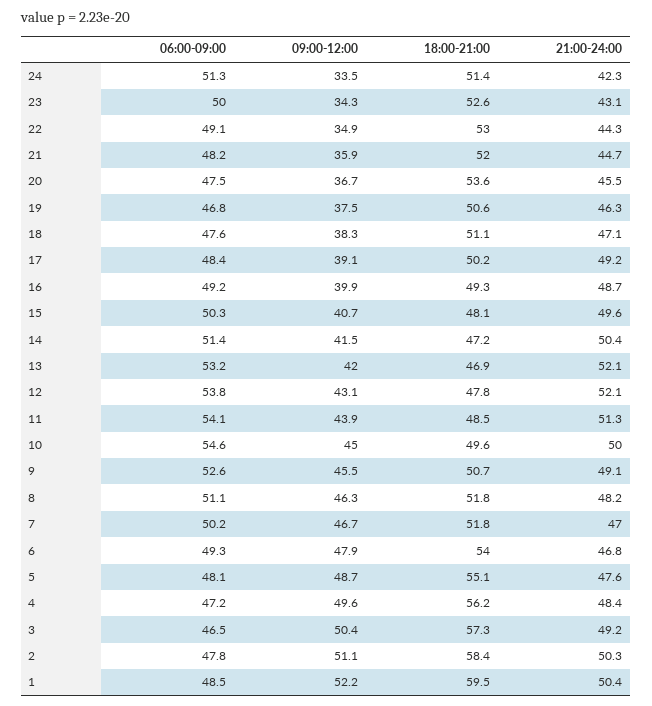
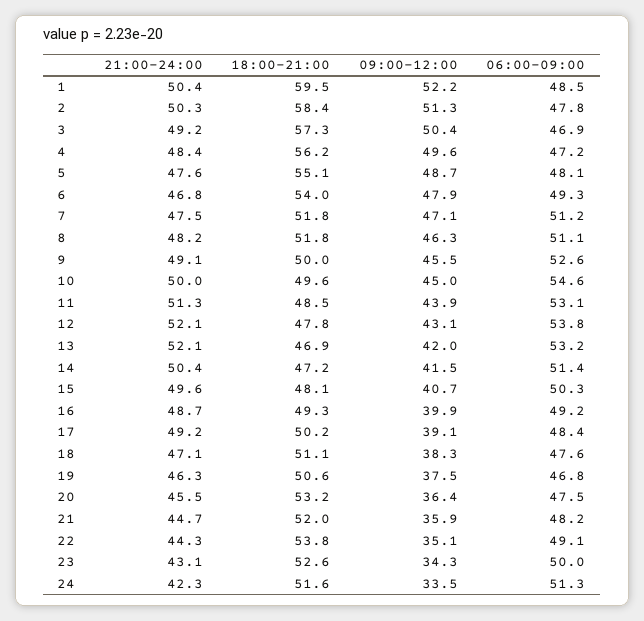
  {
    "06:00-09:00": {
      "24": 51.3,
      "23": 50,
      "22": 49.1,
      "21": 48.2,
      "20": 47.5,
      "19": 46.8,
      "18": 47.6,
      "17": 48.4,
      "16": 49.2,
      "15": 50.3,
      "14": 51.4,
      "13": 53.2,
      "12": 53.8,
-     "11": 54.1,
+     "11": 53.1,
      "10": 54.6,
      "9": 52.6,
      "8": 51.1,
-     "7": 50.2,
+     "7": 51.2,
      "6": 49.3,
      "5": 48.1,
      "4": 47.2,
-     "3": 46.5,
+     "3": 46.9,
      "2": 47.8,
      "1": 48.5
    },
    "09:00-12:00": {
      "24": 33.5,
      "23": 34.3,
-     "22": 34.9,
+     "22": 35.1,
      "21": 35.9,
-     "20": 36.7,
+     "20": 36.4,
      "19": 37.5,
      "18": 38.3,
      "17": 39.1,
      "16": 39.9,
      "15": 40.7,
      "14": 41.5,
      "13": 42,
      "12": 43.1,
      "11": 43.9,
      "10": 45,
      "9": 45.5,
      "8": 46.3,
-     "7": 46.7,
+     "7": 47.1,
      "6": 47.9,
      "5": 48.7,
      "4": 49.6,
      "3": 50.4,
-     "2": 51.1,
+     "2": 51.3,
      "1": 52.2
    },
    "18:00-21:00": {
-     "24": 51.4,
+     "24": 51.6,
      "23": 52.6,
-     "22": 53,
+     "22": 53.8,
      "21": 52,
-     "20": 53.6,
+     "20": 53.2,
      "19": 50.6,
      "18": 51.1,
      "17": 50.2,
      "16": 49.3,
      "15": 48.1,
      "14": 47.2,
      "13": 46.9,
      "12": 47.8,
      "11": 48.5,
      "10": 49.6,
-     "9": 50.7,
+     "9": 50,
      "8": 51.8,
      "7": 51.8,
      "6": 54,
      "5": 55.1,
      "4": 56.2,
      "3": 57.3,
      "2": 58.4,
      "1": 59.5
    },
    "21:00-24:00": {
      "24": 42.3,
      "23": 43.1,
      "22": 44.3,
      "21": 44.7,
      "20": 45.5,
      "19": 46.3,
      "18": 47.1,
      "17": 49.2,
      "16": 48.7,
      "15": 49.6,
      "14": 50.4,
      "13": 52.1,
      "12": 52.1,
      "11": 51.3,
      "10": 50,
      "9": 49.1,
      "8": 48.2,
-     "7": 47,
+     "7": 47.5,
      "6": 46.8,
      "5": 47.6,
      "4": 48.4,
      "3": 49.2,
      "2": 50.3,
      "1": 50.4
    }
  }

